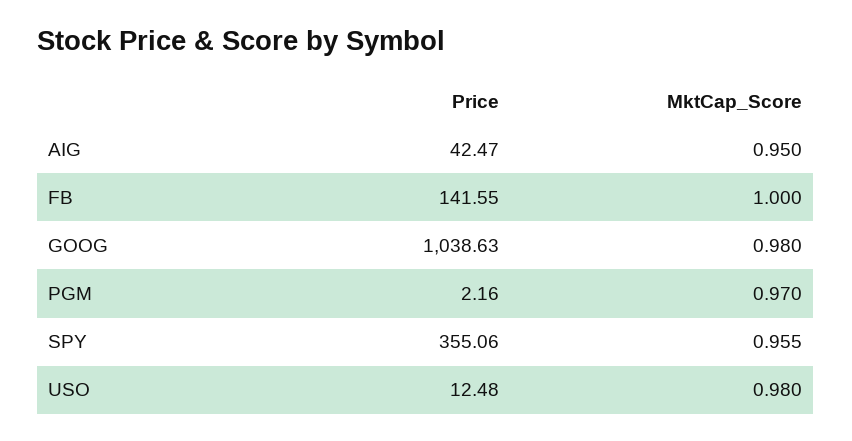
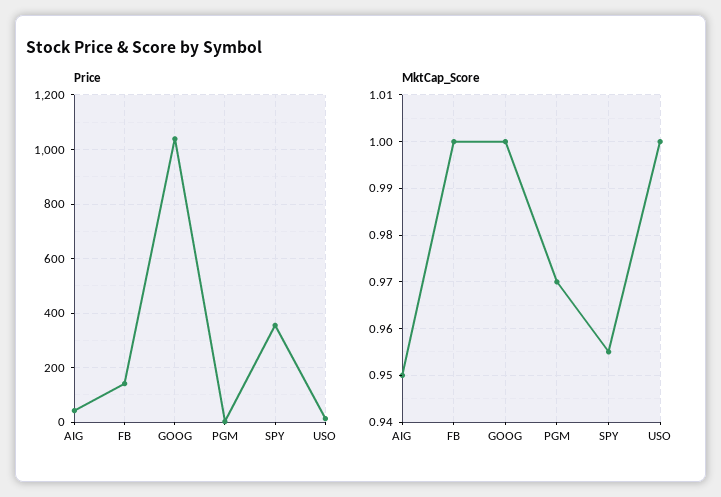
  {
    "Price": {
      "AIG": 42.47,
      "FB": 141.55,
      "GOOG": 1038.63,
      "PGM": 2.16,
      "SPY": 355.06,
      "USO": 12.48
    },
    "MktCap_Score": {
      "AIG": 0.95,
      "FB": 1,
-     "GOOG": 0.98,
+     "GOOG": 1,
      "PGM": 0.97,
      "SPY": 0.955,
-     "USO": 0.98
+     "USO": 1
    }
  }

